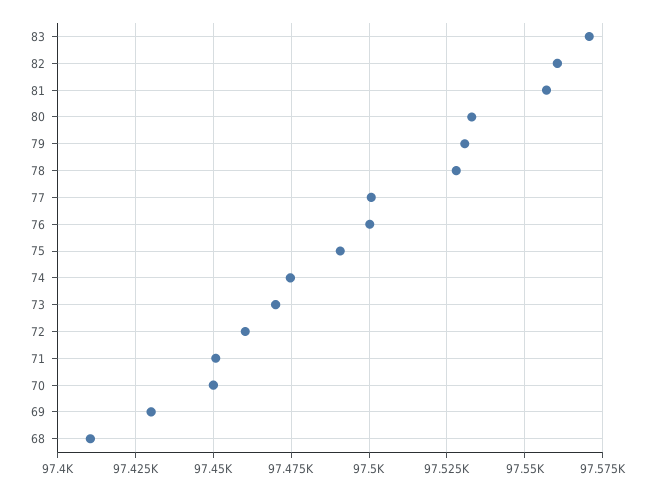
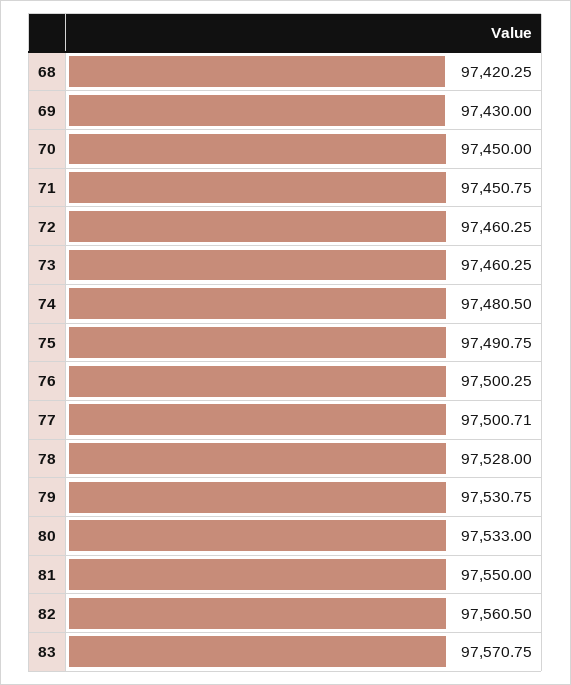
  {
    "83": 97570.75,
    "82": 97560.5,
-   "81": 97557.5,
+   "81": 97550,
    "80": 97533,
    "79": 97530.75,
    "78": 97528,
    "77": 97500.71,
    "76": 97500.25,
    "75": 97490.75,
-   "74": 97475,
+   "74": 97480.5,
-   "73": 97470,
+   "73": 97460.25,
    "72": 97460.25,
    "71": 97450.75,
    "70": 97450,
    "69": 97430,
-   "68": 97410
+   "68": 97420.25
  }

